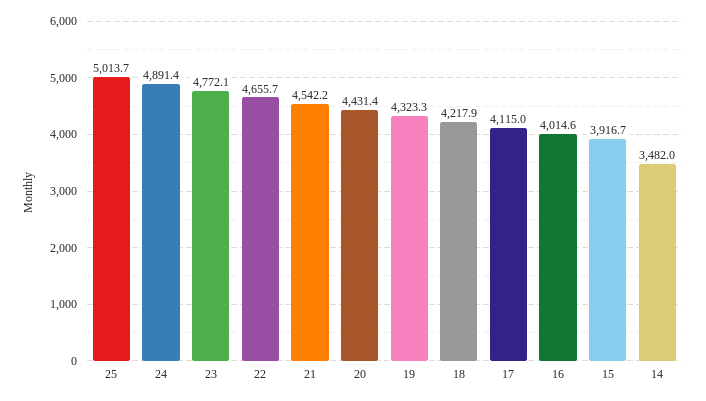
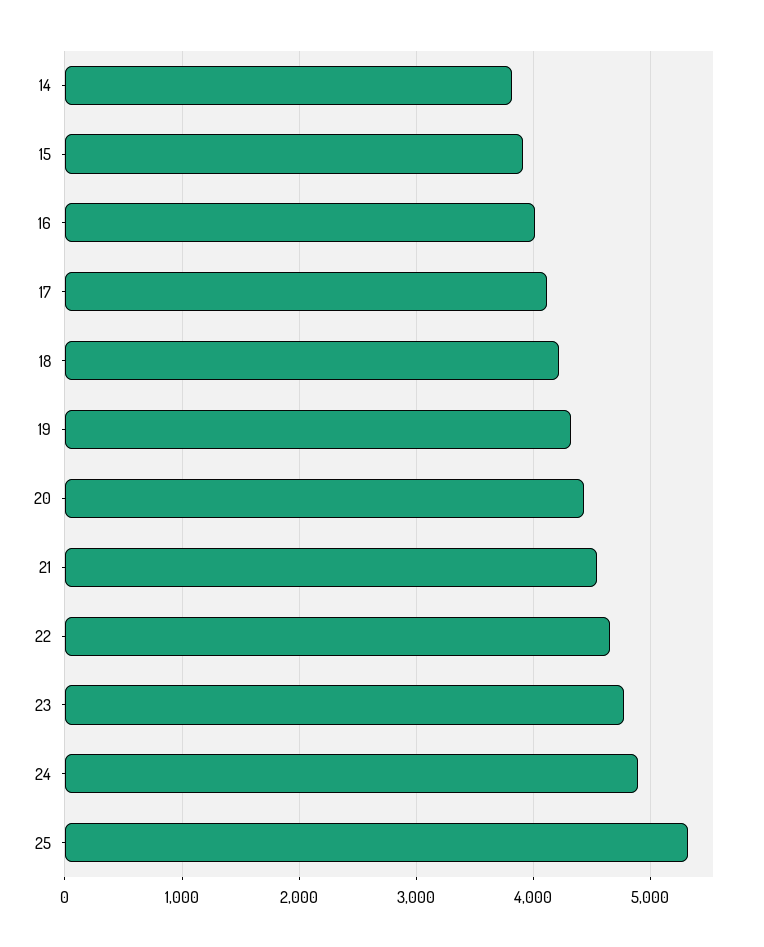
  {
-   "25": 5013.7,
+   "25": 5300,
    "24": 4891.4,
    "23": 4772.1,
    "22": 4655.7,
    "21": 4542.2,
    "20": 4431.4,
    "19": 4323.3,
    "18": 4217.9,
    "17": 4115,
    "16": 4014.6,
    "15": 3916.7,
-   "14": 3482
+   "14": 3800
  }

